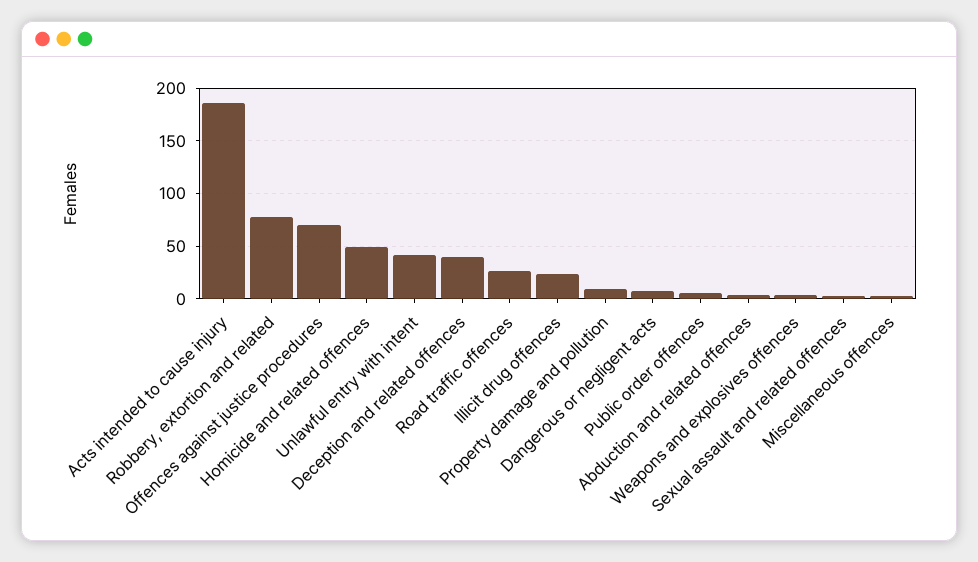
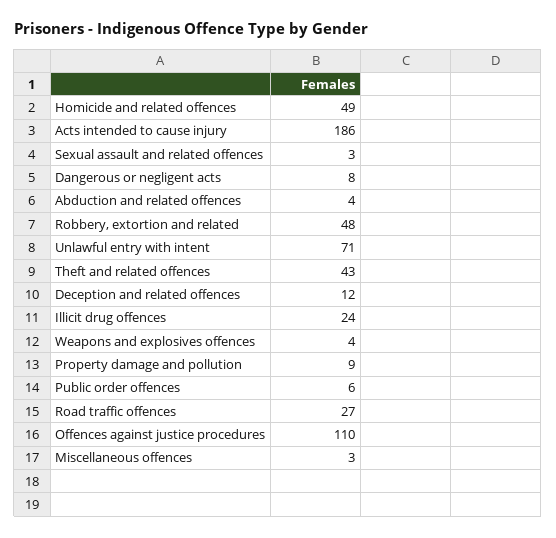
  {
    "Acts intended to cause injury": 186,
-   "Robbery, extortion and related": 80,
+   "Robbery, extortion and related": 48,
-   "Offences against justice procedures": 70,
+   "Offences against justice procedures": 110,
    "Homicide and related offences": 49,
-   "Unlawful entry with intent": 40,
+   "Unlawful entry with intent": 71,
-   "Deception and related offences": 40,
+   "Deception and related offences": 12,
    "Road traffic offences": 27,
    "Illicit drug offences": 24,
    "Property damage and pollution": 9,
    "Dangerous or negligent acts": 8,
    "Public order offences": 6,
    "Abduction and related offences": 4,
    "Weapons and explosives offences": 4,
    "Sexual assault and related offences": 3,
-   "Miscellaneous offences": 3
+   "Miscellaneous offences": 3,
+   "Theft and related offences": 43
  }

